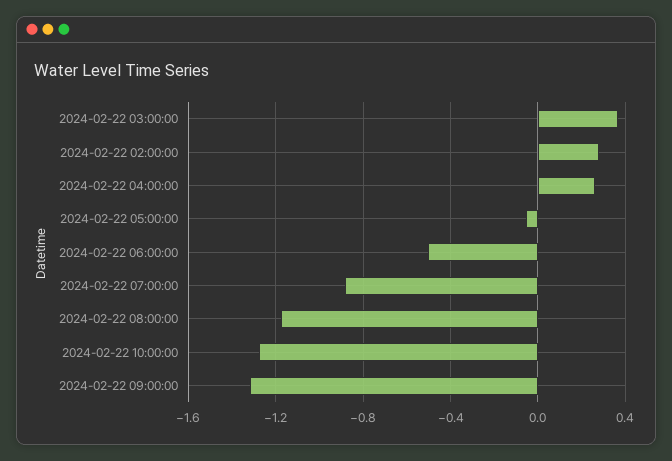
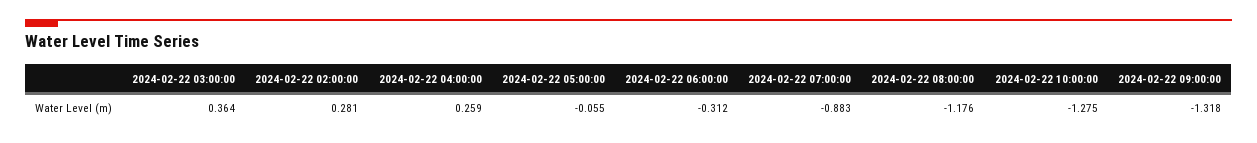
  {
    "2024-02-22 03:00:00": 0.364,
    "2024-02-22 02:00:00": 0.281,
    "2024-02-22 04:00:00": 0.259,
    "2024-02-22 05:00:00": -0.055,
-   "2024-02-22 06:00:00": -0.5,
+   "2024-02-22 06:00:00": -0.312,
    "2024-02-22 07:00:00": -0.883,
    "2024-02-22 08:00:00": -1.176,
    "2024-02-22 10:00:00": -1.275,
    "2024-02-22 09:00:00": -1.318
  }

